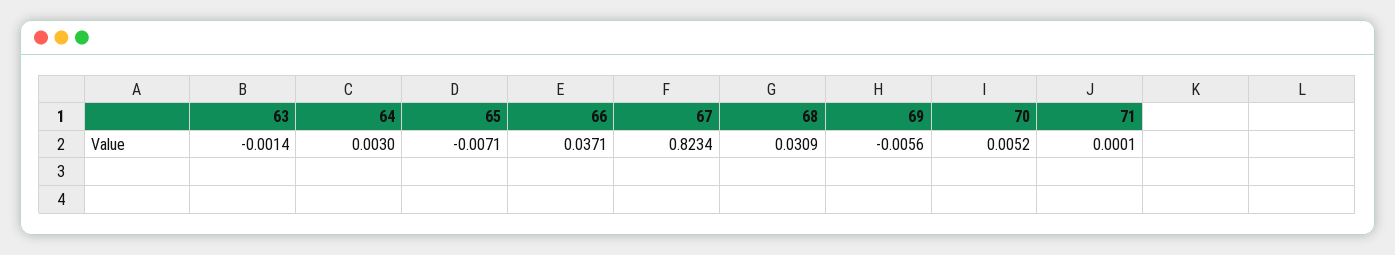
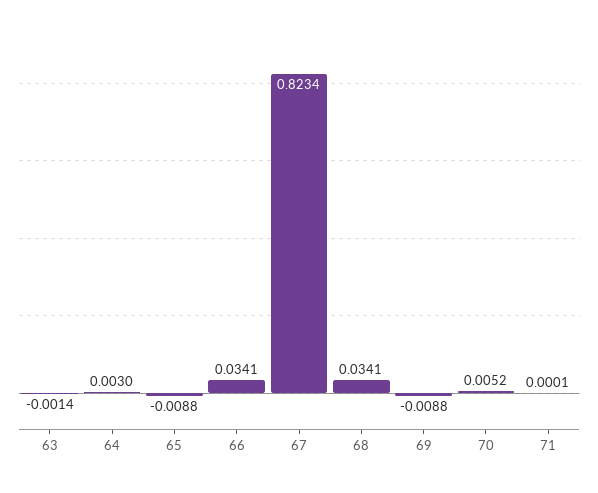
  {
    "63": -0.0014,
    "64": 0.003,
-   "65": -0.0071,
+   "65": -0.0088,
-   "66": 0.0371,
+   "66": 0.0341,
    "67": 0.8234,
-   "68": 0.0309,
+   "68": 0.0341,
-   "69": -0.0056,
+   "69": -0.0088,
    "70": 0.0052,
    "71": 0.0001
  }

